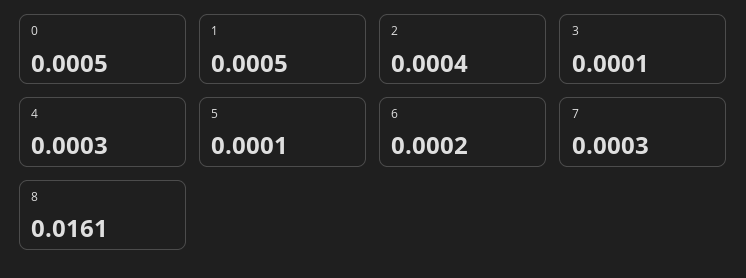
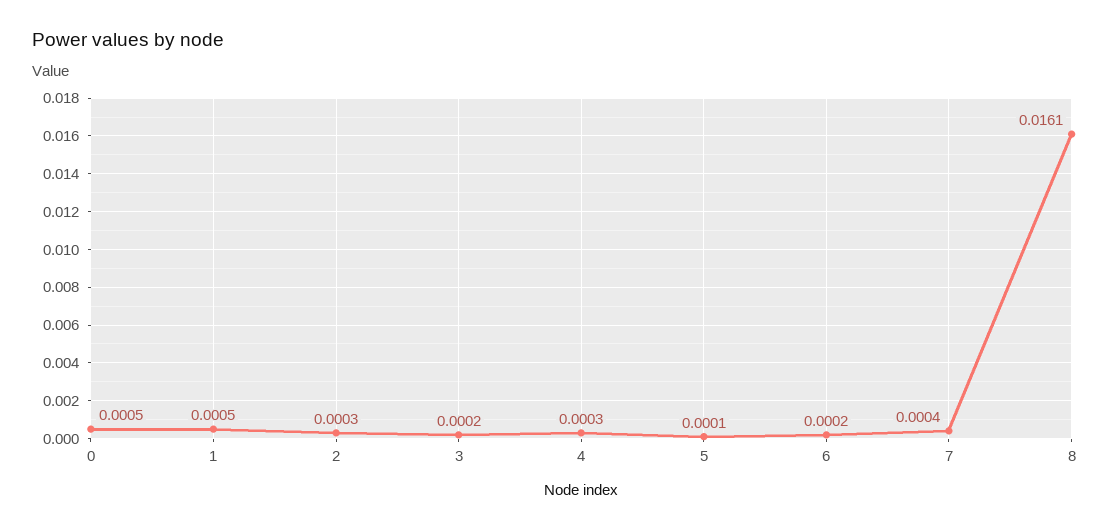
  {
    "0": 0.0005,
    "1": 0.0005,
-   "2": 0.0004,
+   "2": 0.0003,
-   "3": 0.0001,
+   "3": 0.0002,
    "4": 0.0003,
    "5": 0.0001,
    "6": 0.0002,
-   "7": 0.0003,
+   "7": 0.0004,
    "8": 0.0161
  }

